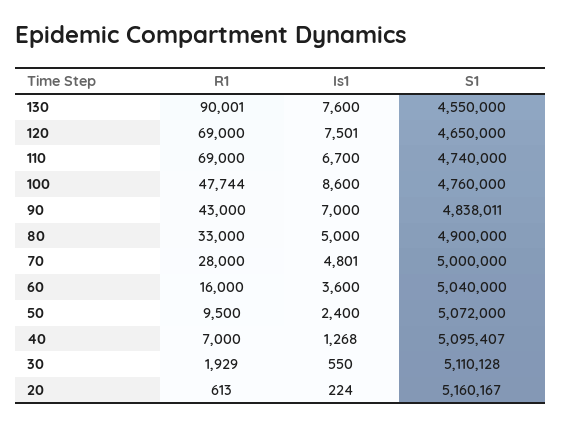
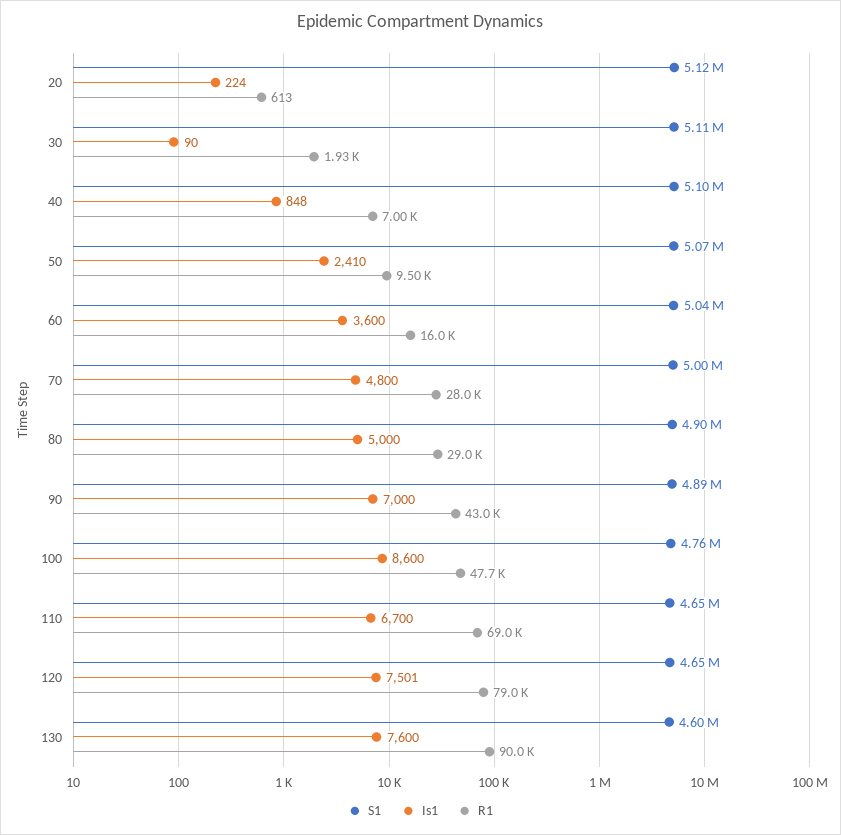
  {
    "R1": {
      "130": 90001,
-     "120": 69000,
+     "120": 79000,
      "110": 69000,
      "100": 47744,
      "90": 43000,
-     "80": 33000,
+     "80": 29000,
      "70": 28000,
      "60": 16000,
      "50": 9500,
      "40": 7000,
      "30": 1929,
      "20": 613
    },
    "Is1": {
      "130": 7600,
      "120": 7501,
      "110": 6700,
      "100": 8600,
      "90": 7000,
      "80": 5000,
-     "70": 4801,
+     "70": 4800,
      "60": 3600,
-     "50": 2400,
+     "50": 2410,
-     "40": 1268,
+     "40": 848,
-     "30": 550,
+     "30": 90,
      "20": 224
    },
    "S1": {
-     "130": 4550000,
+     "130": 4600000,
      "120": 4650000,
-     "110": 4740000,
+     "110": 4650000,
      "100": 4760000,
-     "90": 4838011,
+     "90": 4890000,
      "80": 4900000,
      "70": 5000000,
      "60": 5040000,
      "50": 5072000,
      "40": 5095407,
      "30": 5110128,
-     "20": 5160167
+     "20": 5120000
    }
  }

